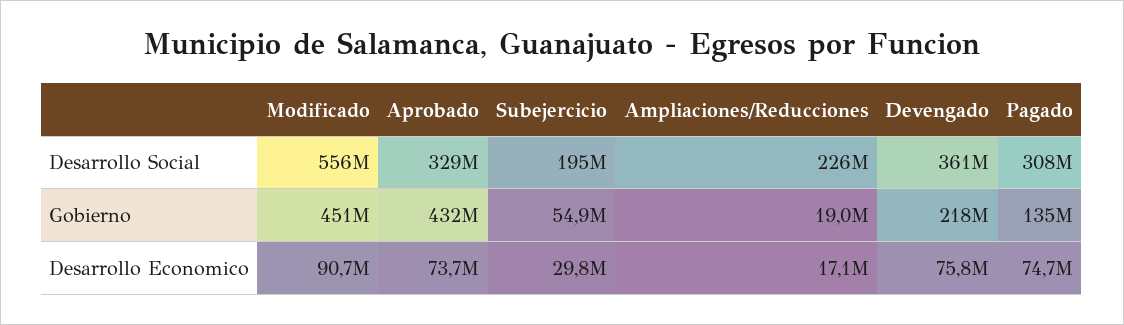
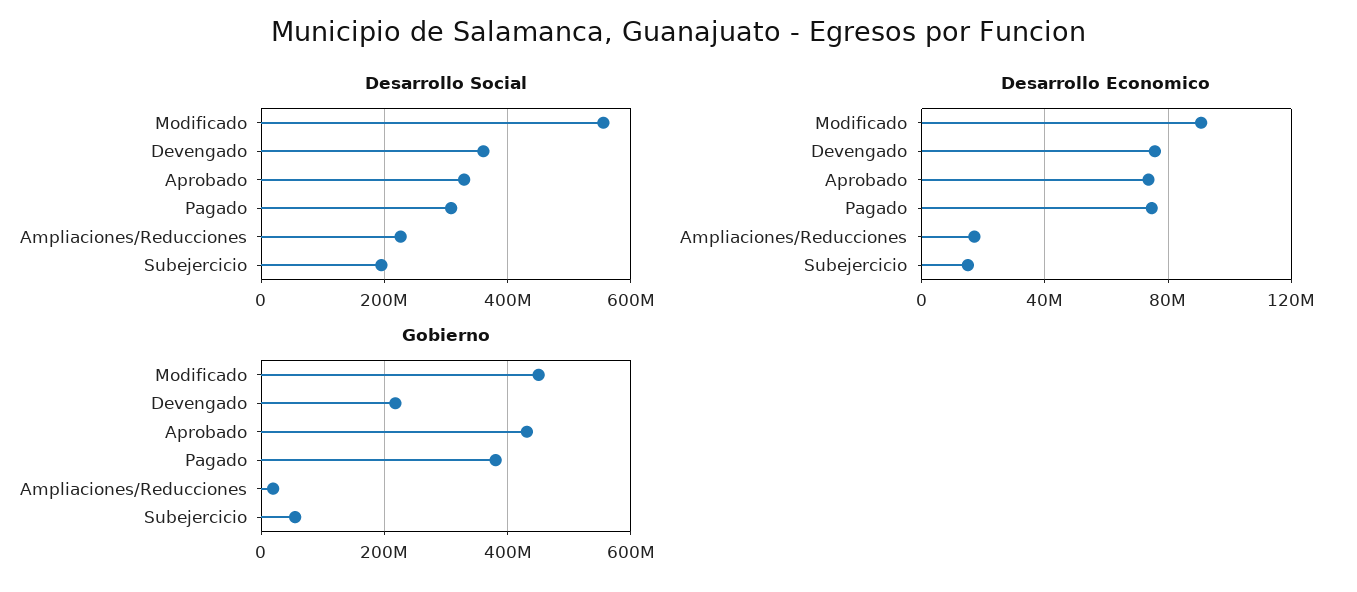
  {
    "Desarrollo Social": {
      "Modificado": 556000000,
      "Aprobado": 329000000,
      "Subejercicio": 195000000,
      "Ampliaciones/Reducciones": 226000000,
      "Devengado": 361000000,
      "Pagado": 308000000
    },
    "Gobierno": {
      "Modificado": 451000000,
      "Aprobado": 432000000,
      "Subejercicio": 54900000,
      "Ampliaciones/Reducciones": 19000000,
      "Devengado": 218000000,
-     "Pagado": 135000000
+     "Pagado": 380000000
    },
    "Desarrollo Economico": {
      "Modificado": 90700000,
      "Aprobado": 73700000,
-     "Subejercicio": 29800000,
+     "Subejercicio": 15000000,
      "Ampliaciones/Reducciones": 17100000,
      "Devengado": 75800000,
      "Pagado": 74700000
    }
  }

